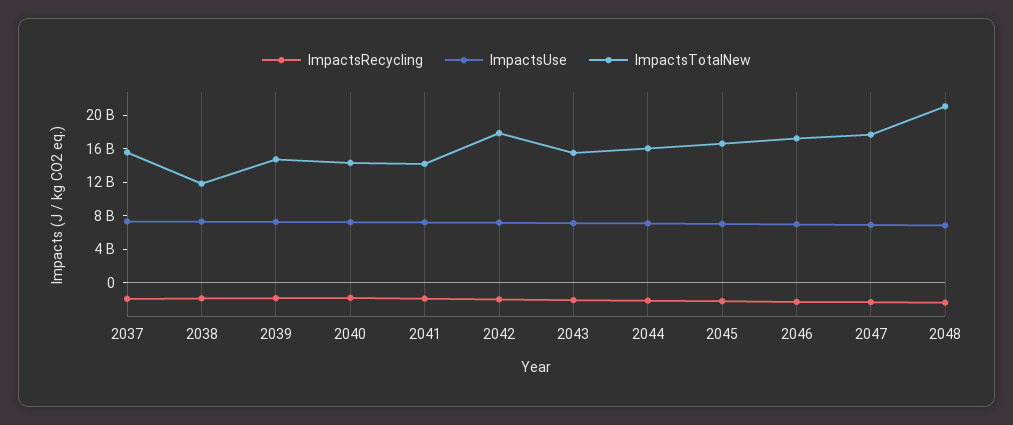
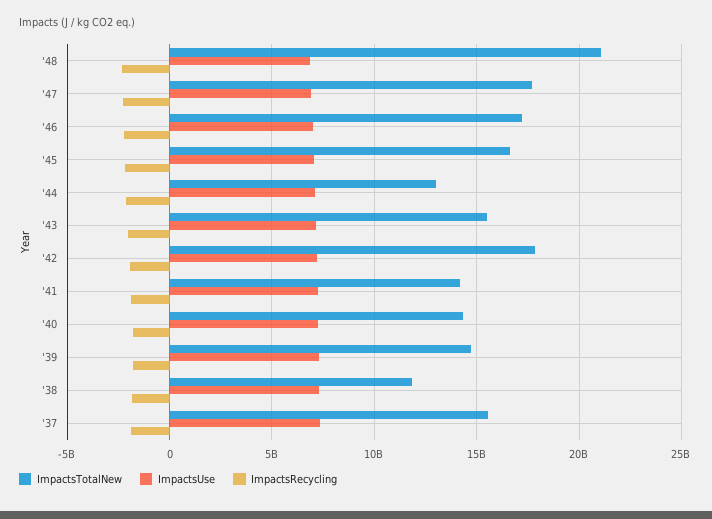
  {
    "ImpactsRecycling": {
      "2037": -2000000000,
      "2038": -2000000000,
      "2039": -2000000000,
      "2040": -2000000000,
      "2041": -2000000000,
      "2042": -2000000000,
      "2043": -2000000000,
      "2044": -2000000000,
      "2045": -2000000000,
      "2046": -2000000000,
      "2047": -2500000000,
      "2048": -2500000000
    },
    "ImpactsUse": {
      "2037": 7500000000,
      "2038": 7500000000,
      "2039": 7500000000,
      "2040": 7500000000,
      "2041": 7000000000,
      "2042": 7000000000,
      "2043": 7000000000,
      "2044": 7000000000,
      "2045": 7000000000,
      "2046": 7000000000,
      "2047": 7000000000,
      "2048": 7000000000
    },
    "ImpactsTotalNew": {
      "2037": 15500000000,
      "2038": 12000000000,
      "2039": 14500000000,
      "2040": 14500000000,
      "2041": 14000000000,
      "2042": 18000000000,
      "2043": 15500000000,
-     "2044": 16000000000,
+     "2044": 13000000000,
      "2045": 16500000000,
      "2046": 17000000000,
      "2047": 17500000000,
      "2048": 21000000000
    }
  }

